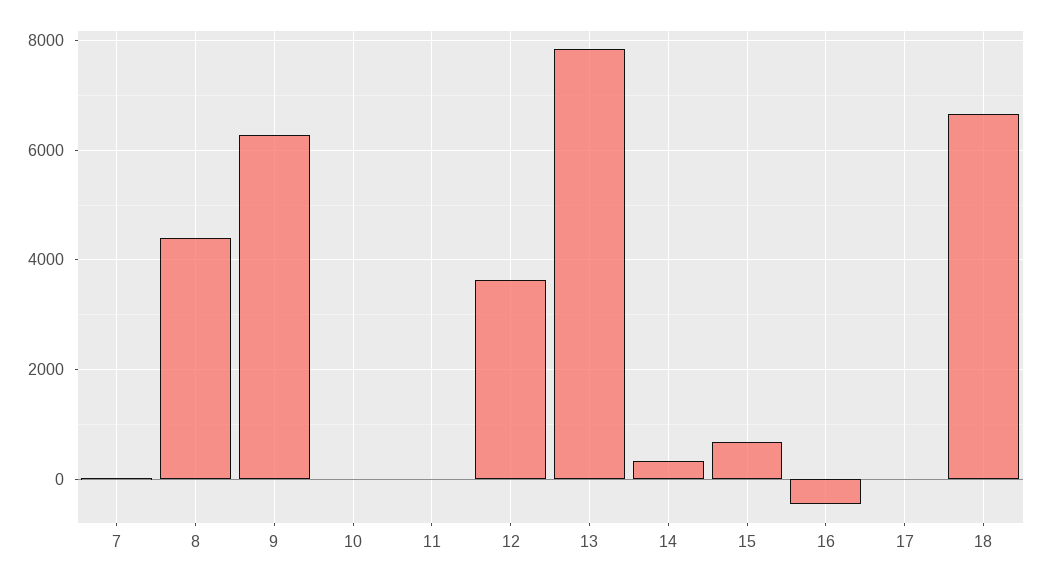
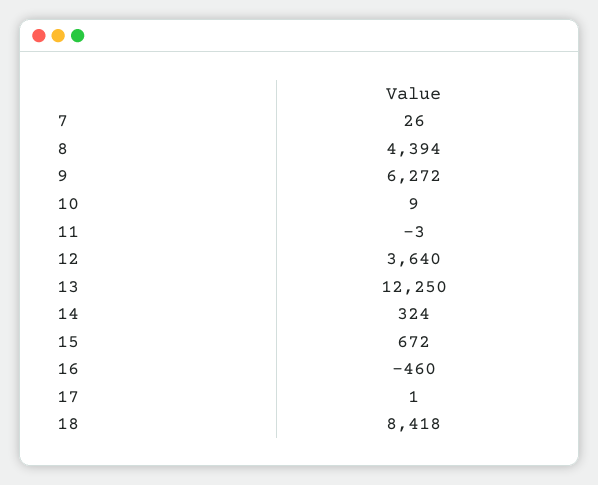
  {
    "7": 26,
    "8": 4394,
    "9": 6272,
    "10": 9,
    "11": -3,
    "12": 3640,
-   "13": 7800,
+   "13": 12250,
    "14": 324,
    "15": 672,
    "16": -460,
    "17": 1,
-   "18": 6600
+   "18": 8418
  }

